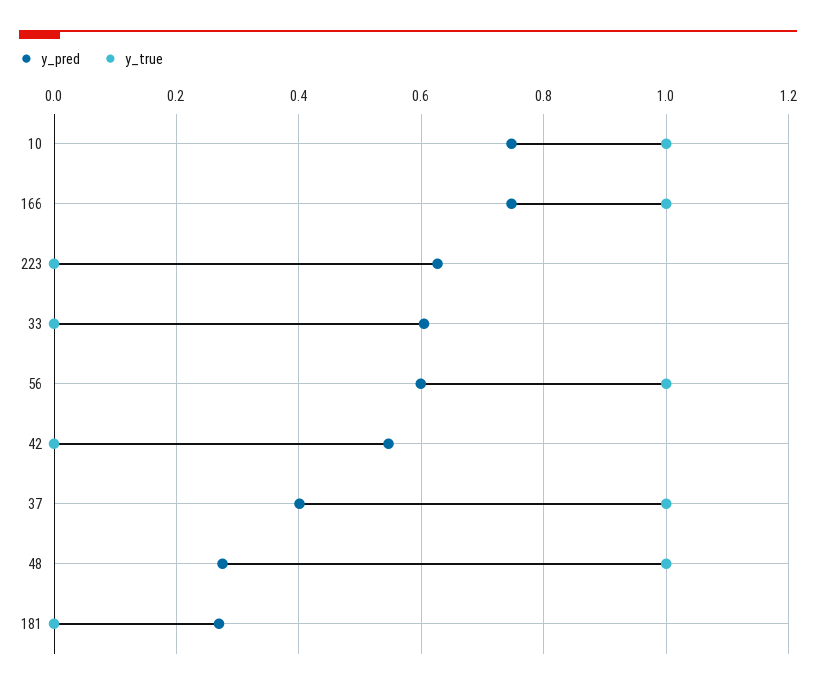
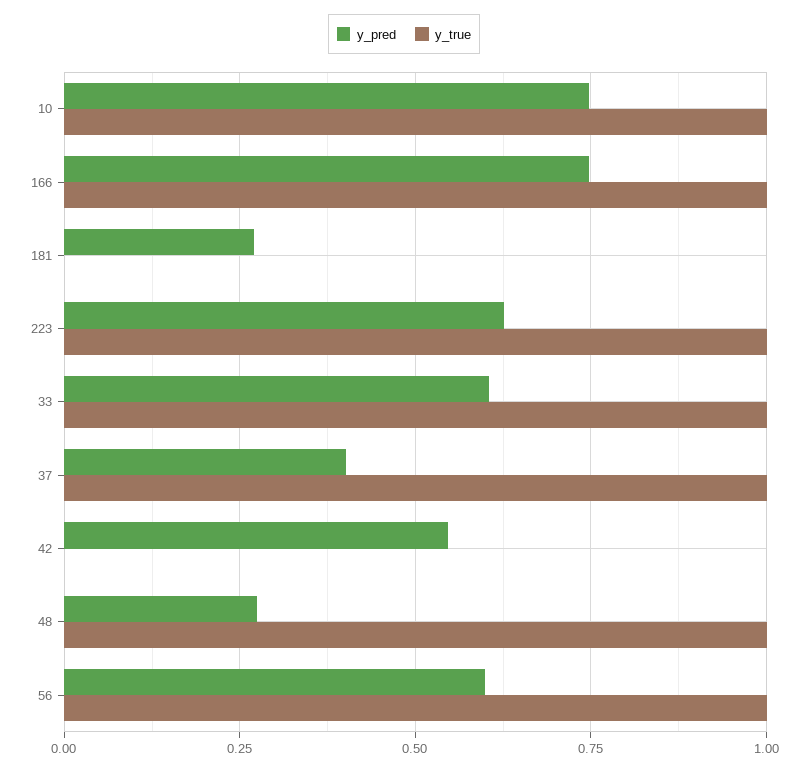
  {
    "y_pred": {
      "10": 0.74,
      "166": 0.74,
      "223": 0.62,
      "33": 0.6,
      "56": 0.6,
      "42": 0.54,
      "37": 0.4,
      "48": 0.28,
      "181": 0.26
    },
    "y_true": {
      "10": 1,
      "166": 1,
-     "223": 0,
+     "223": 1,
-     "33": 0,
+     "33": 1,
      "56": 1,
      "42": 0,
      "37": 1,
      "48": 1,
      "181": 0
    }
  }

